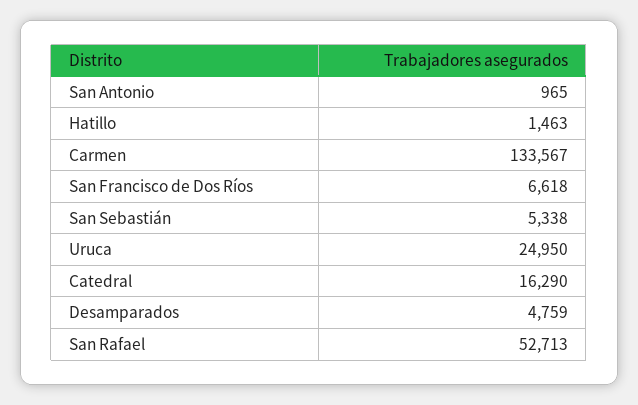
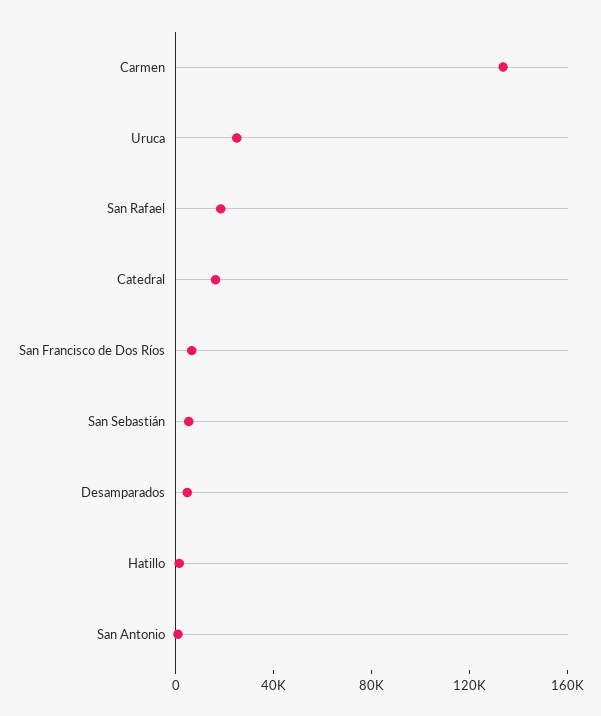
  {
    "San Antonio": 965,
    "Hatillo": 1463,
    "Carmen": 133567,
    "San Francisco de Dos Ríos": 6618,
    "San Sebastián": 5338,
    "Uruca": 24950,
    "Catedral": 16290,
    "Desamparados": 4759,
-   "San Rafael": 52713
+   "San Rafael": 20000
  }

